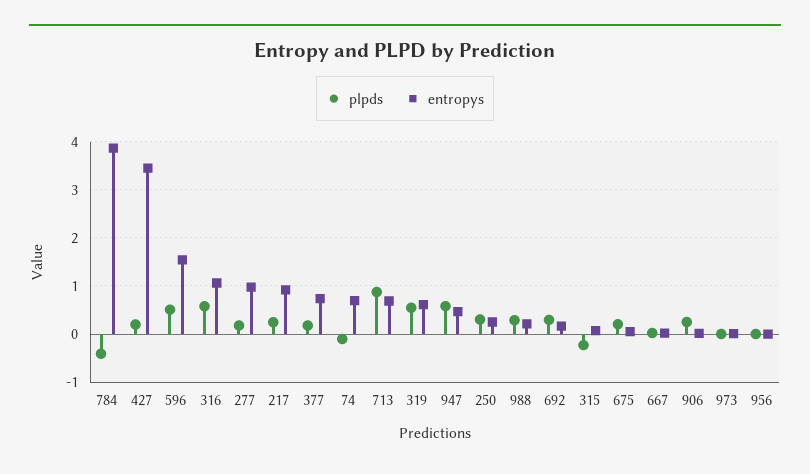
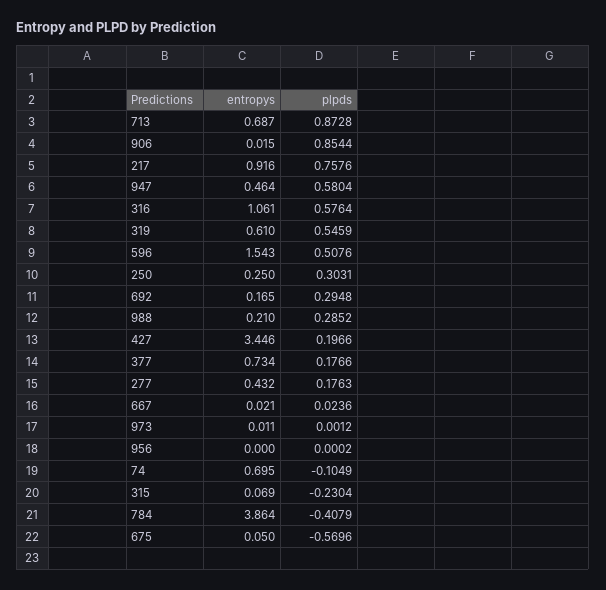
  {
    "plpds": {
      "784": -0.4079,
      "427": 0.1966,
      "596": 0.5076,
      "316": 0.5764,
      "277": 0.1763,
-     "217": 0.2,
+     "217": 0.7576,
      "377": 0.1766,
      "74": -0.1049,
      "713": 0.8728,
      "319": 0.5459,
      "947": 0.5804,
      "250": 0.3031,
      "988": 0.2852,
      "692": 0.2948,
      "315": -0.2304,
-     "675": 0.2,
+     "675": -0.5696,
      "667": 0.0236,
-     "906": 0.2,
+     "906": 0.8544,
      "973": 0.0012,
      "956": 0.0002
    },
    "entropys": {
      "784": 3.864,
      "427": 3.446,
      "596": 1.543,
      "316": 1.061,
-     "277": 1,
+     "277": 0.432,
      "217": 0.916,
      "377": 0.734,
      "74": 0.695,
      "713": 0.687,
      "319": 0.61,
      "947": 0.464,
      "250": 0.25,
      "988": 0.21,
      "692": 0.165,
      "315": 0.069,
      "675": 0.05,
      "667": 0.021,
      "906": 0.015,
      "973": 0.011,
      "956": 0
    }
  }

